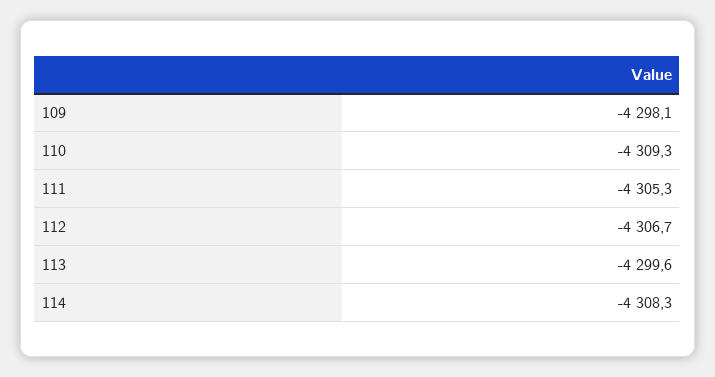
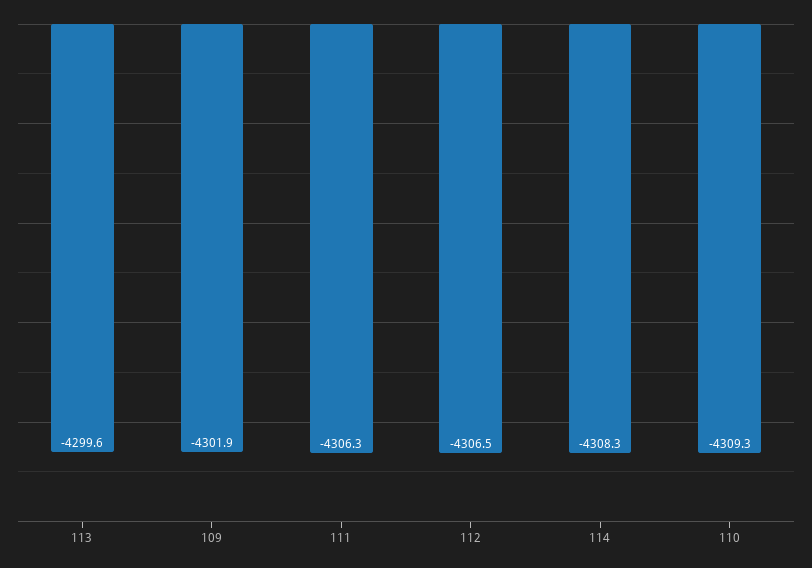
  {
-   "109": -4298.1,
+   "109": -4301.9,
    "110": -4309.3,
-   "111": -4305.3,
+   "111": -4306.3,
-   "112": -4306.7,
+   "112": -4306.5,
    "113": -4299.6,
    "114": -4308.3
  }

